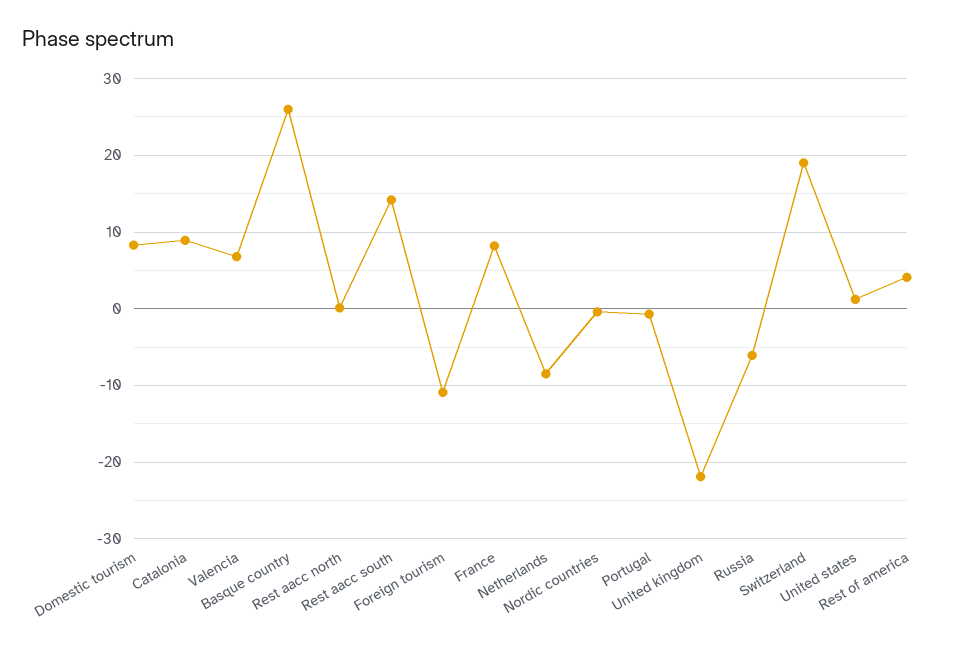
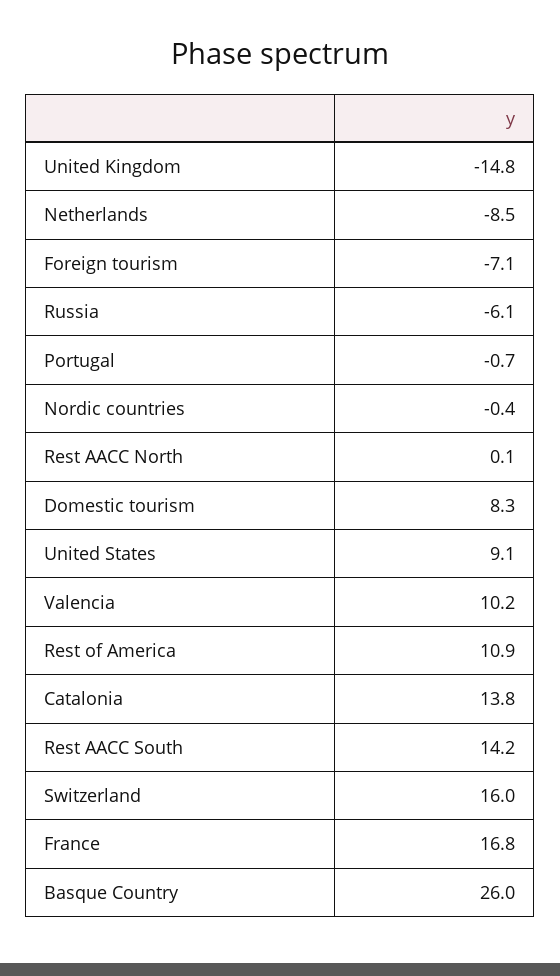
  {
    "Domestic tourism": 8.3,
-   "Catalonia": 9,
+   "Catalonia": 13.8,
-   "Valencia": 7,
+   "Valencia": 10.2,
    "Basque country": 26,
    "Rest aacc north": 0.1,
    "Rest aacc south": 14.2,
-   "Foreign tourism": -11,
+   "Foreign tourism": -7.1,
-   "France": 8,
+   "France": 16.8,
    "Netherlands": -8.5,
    "Nordic countries": -0.4,
    "Portugal": -0.7,
-   "United kingdom": -22,
+   "United kingdom": -14.8,
    "Russia": -6.1,
-   "Switzerland": 19,
+   "Switzerland": 16,
-   "United states": 1,
+   "United states": 9.1,
-   "Rest of america": 4
+   "Rest of america": 10.9
  }

